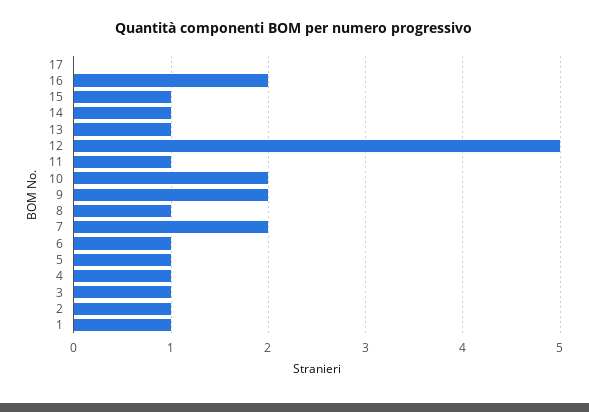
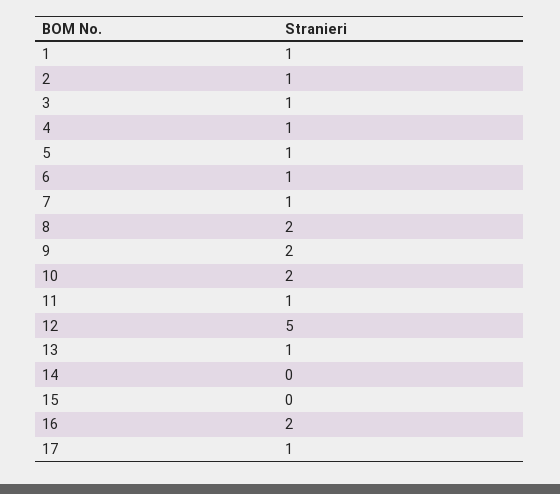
  {
-   "17": 0,
+   "17": 1,
    "16": 2,
-   "15": 1,
+   "15": 0,
-   "14": 1,
+   "14": 0,
    "13": 1,
    "12": 5,
    "11": 1,
    "10": 2,
    "9": 2,
-   "8": 1,
+   "8": 2,
-   "7": 2,
+   "7": 1,
    "6": 1,
    "5": 1,
    "4": 1,
    "3": 1,
    "2": 1,
    "1": 1
  }

